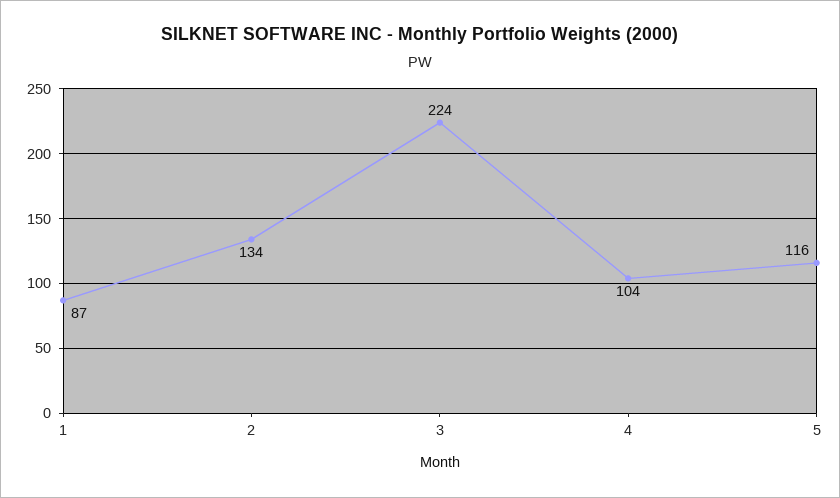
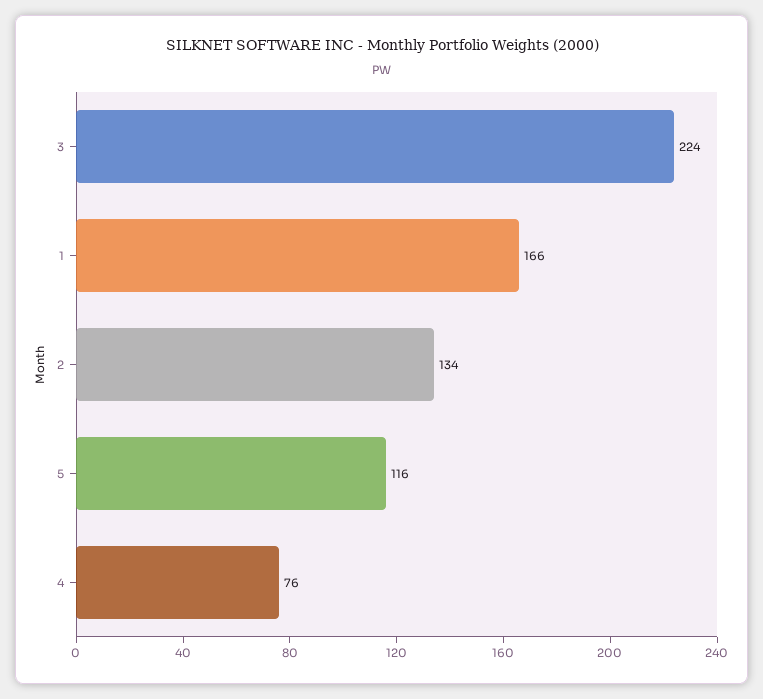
  {
-   "1": 87,
+   "1": 166,
    "2": 134,
    "3": 224,
-   "4": 104,
+   "4": 76,
    "5": 116
  }

